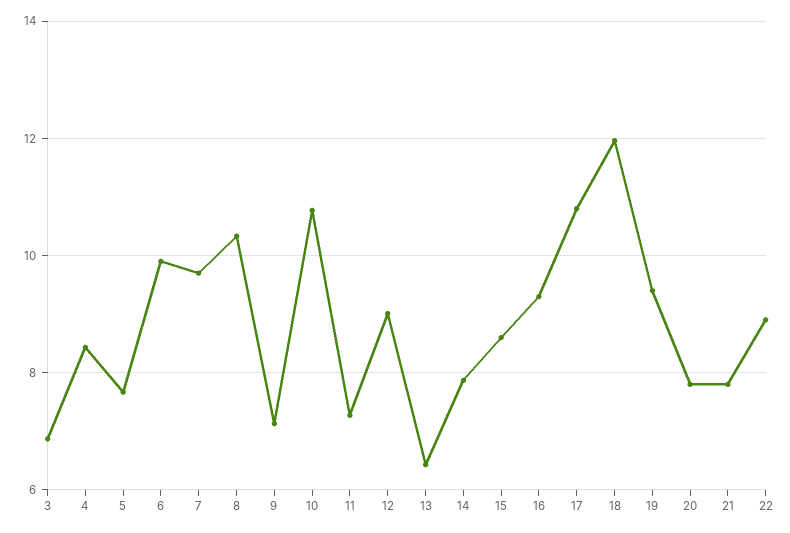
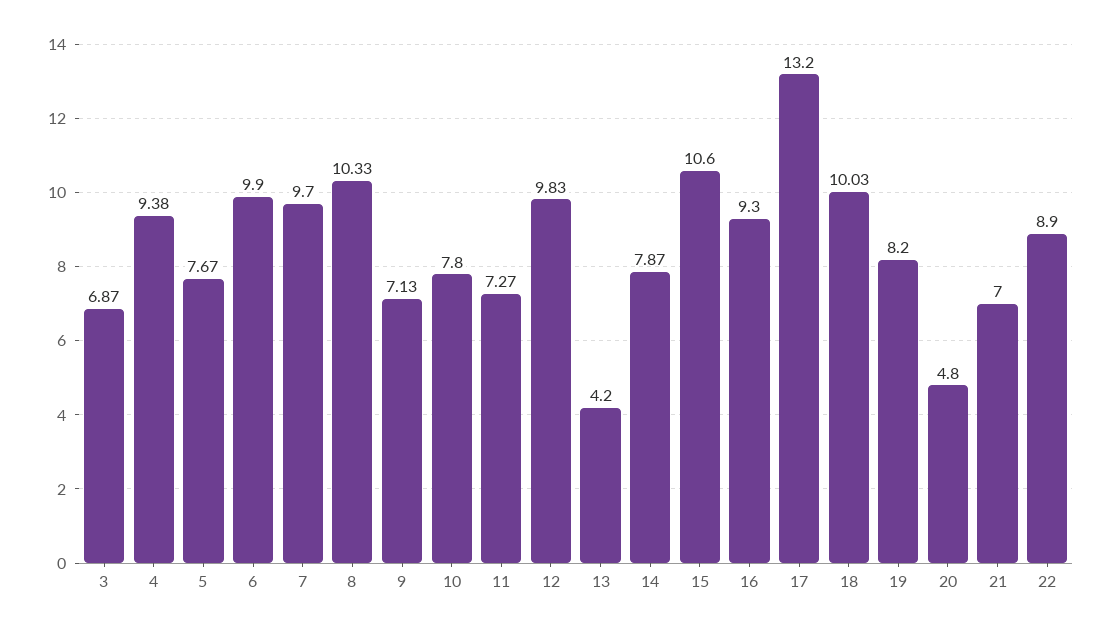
  {
    "3": 6.87,
-   "4": 8.4,
+   "4": 9.38,
    "5": 7.67,
    "6": 9.9,
    "7": 9.7,
    "8": 10.33,
    "9": 7.13,
-   "10": 10.8,
+   "10": 7.8,
    "11": 7.27,
-   "12": 9,
+   "12": 9.83,
-   "13": 6.4,
+   "13": 4.2,
    "14": 7.87,
-   "15": 8.6,
+   "15": 10.6,
    "16": 9.3,
-   "17": 10.8,
+   "17": 13.2,
-   "18": 12,
+   "18": 10.03,
-   "19": 9.4,
+   "19": 8.2,
-   "20": 7.8,
+   "20": 4.8,
-   "21": 7.8,
+   "21": 7,
    "22": 8.9
  }

